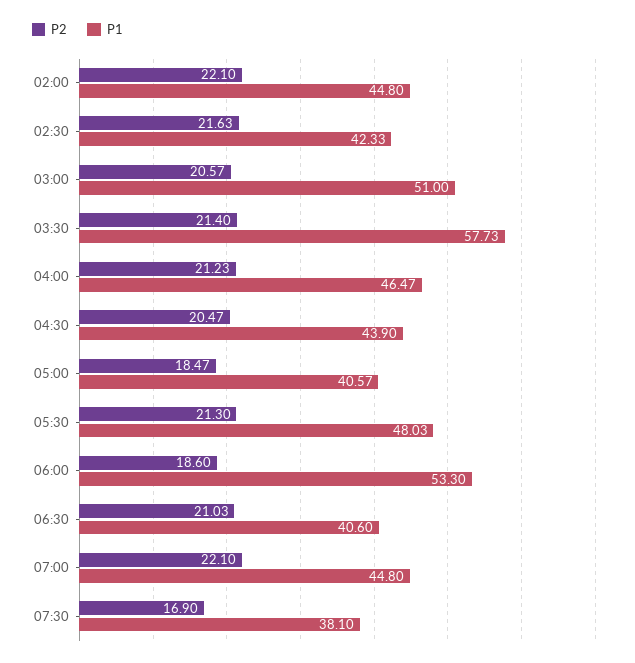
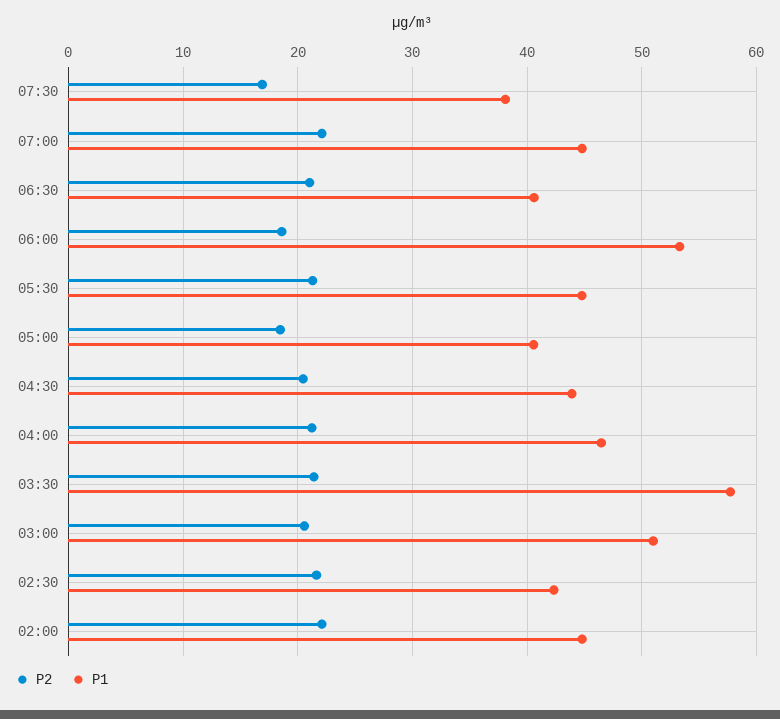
  {
    "P2": {
      "02:00": 22.1,
      "02:30": 21.63,
      "03:00": 20.57,
      "03:30": 21.4,
      "04:00": 21.23,
      "04:30": 20.47,
      "05:00": 18.47,
      "05:30": 21.3,
      "06:00": 18.6,
      "06:30": 21.03,
      "07:00": 22.1,
      "07:30": 16.9
    },
    "P1": {
      "02:00": 44.8,
      "02:30": 42.33,
      "03:00": 51,
      "03:30": 57.73,
      "04:00": 46.47,
      "04:30": 43.9,
      "05:00": 40.57,
-     "05:30": 48.03,
+     "05:30": 45,
      "06:00": 53.3,
      "06:30": 40.6,
      "07:00": 44.8,
      "07:30": 38.1
    }
  }

